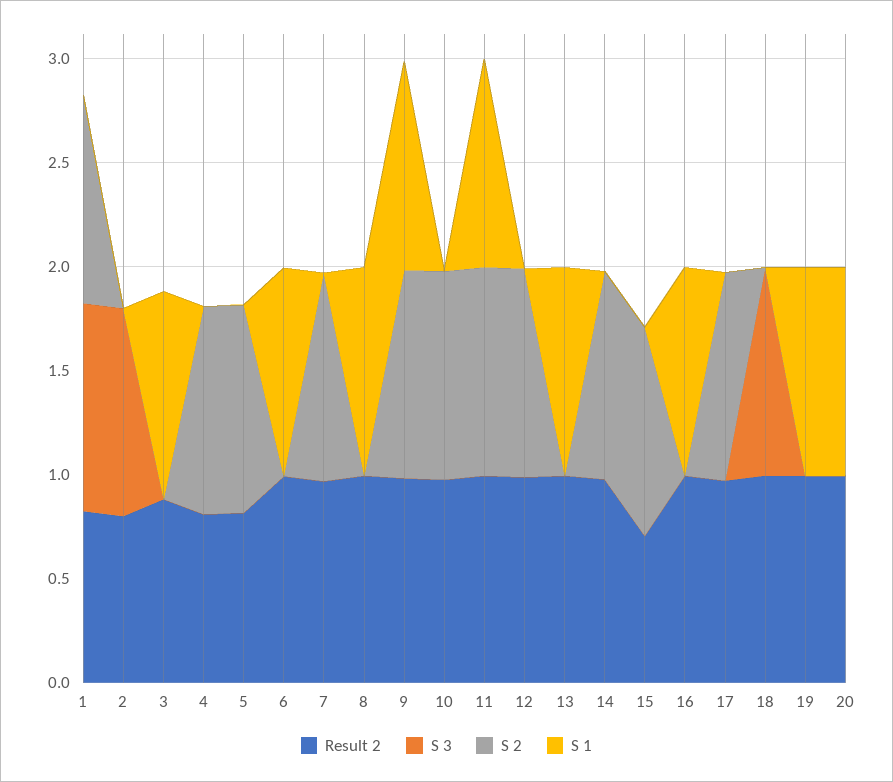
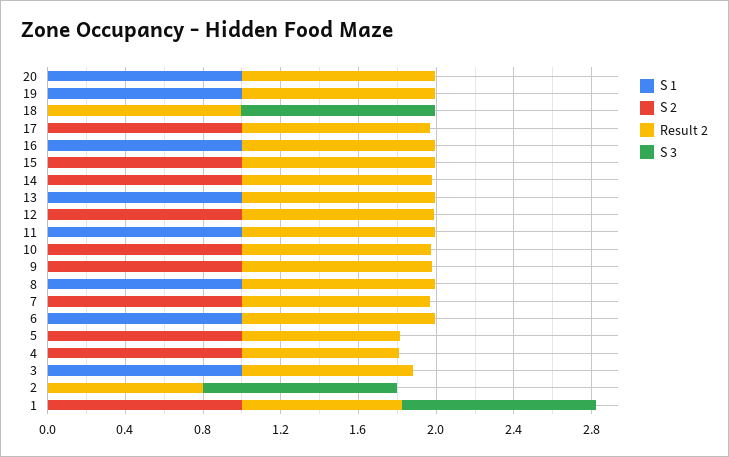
  {
    "Result 2": {
      "1": 0.8,
      "2": 0.8,
      "3": 0.9,
      "4": 0.8,
      "5": 0.8,
      "6": 1,
      "7": 1,
      "8": 1,
      "9": 1,
      "10": 1,
      "11": 1,
      "12": 1,
      "13": 1,
      "14": 1,
-     "15": 0.7,
+     "15": 1,
      "16": 1,
      "17": 1,
      "18": 1,
      "19": 1,
      "20": 1
    },
    "S 3": {
      "1": 1,
      "2": 1,
      "3": 0,
      "4": 0,
      "5": 0,
      "6": 0,
      "7": 0,
      "8": 0,
      "9": 0,
      "10": 0,
      "11": 0,
      "12": 0,
      "13": 0,
      "14": 0,
      "15": 0,
      "16": 0,
      "17": 0,
      "18": 1,
      "19": 0,
      "20": 0
    },
    "S 2": {
      "1": 1,
      "2": 0,
      "3": 0,
      "4": 1,
      "5": 1,
      "6": 0,
      "7": 1,
      "8": 0,
      "9": 1,
      "10": 1,
-     "11": 1,
+     "11": 0,
      "12": 1,
      "13": 0,
      "14": 1,
      "15": 1,
      "16": 0,
      "17": 1,
      "18": 0,
      "19": 0,
      "20": 0
    },
    "S 1": {
      "1": 0,
      "2": 0,
      "3": 1,
      "4": 0,
      "5": 0,
      "6": 1,
      "7": 0,
      "8": 1,
-     "9": 1,
+     "9": 0,
      "10": 0,
      "11": 1,
      "12": 0,
      "13": 1,
      "14": 0,
      "15": 0,
      "16": 1,
      "17": 0,
      "18": 0,
      "19": 1,
      "20": 1
    }
  }

